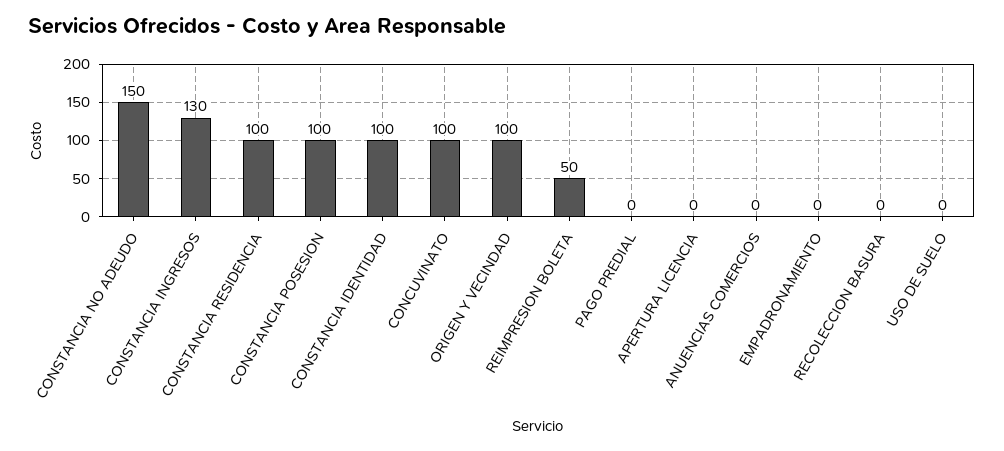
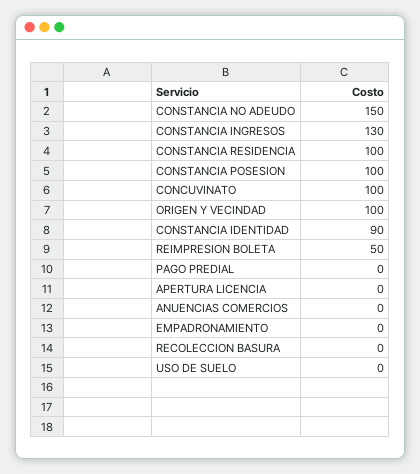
  {
    "CONSTANCIA NO ADEUDO": 150,
    "CONSTANCIA INGRESOS": 130,
    "CONSTANCIA RESIDENCIA": 100,
    "CONSTANCIA POSESION": 100,
-   "CONSTANCIA IDENTIDAD": 100,
+   "CONSTANCIA IDENTIDAD": 90,
    "CONCUVINATO": 100,
    "ORIGEN Y VECINDAD": 100,
    "REIMPRESION BOLETA": 50,
    "PAGO PREDIAL": 0,
    "APERTURA LICENCIA": 0,
    "ANUENCIAS COMERCIOS": 0,
    "EMPADRONAMIENTO": 0,
    "RECOLECCION BASURA": 0,
    "USO DE SUELO": 0
  }

